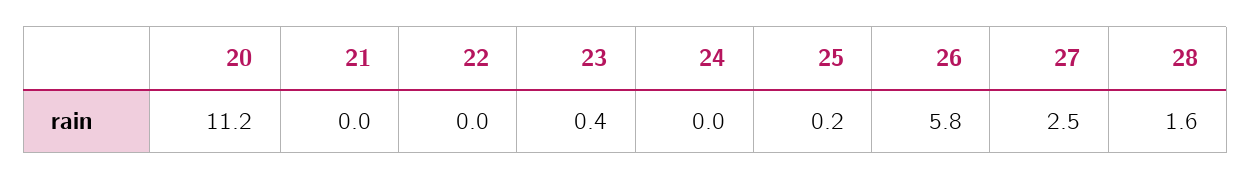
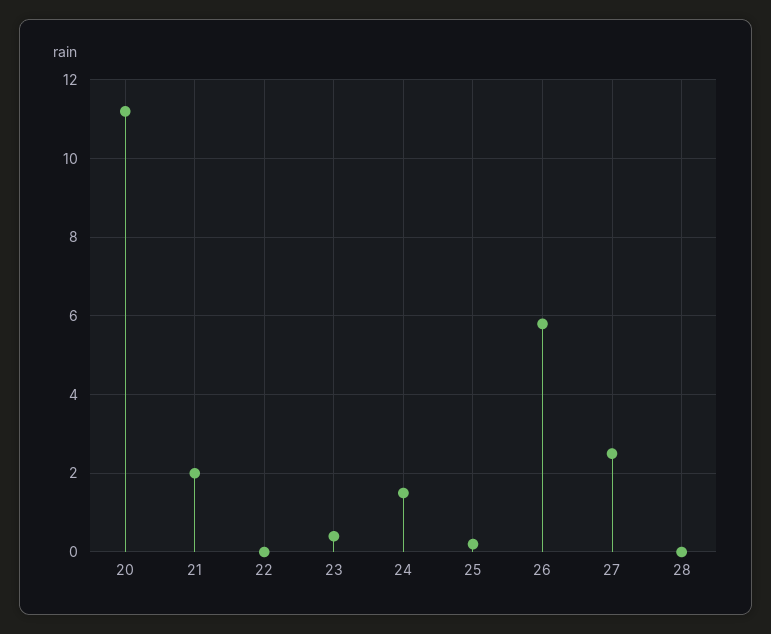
  {
    "20": 11.2,
-   "21": 0,
+   "21": 2,
    "22": 0,
    "23": 0.4,
-   "24": 0,
+   "24": 1.5,
    "25": 0.2,
    "26": 5.8,
    "27": 2.5,
-   "28": 1.6
+   "28": 0
  }

